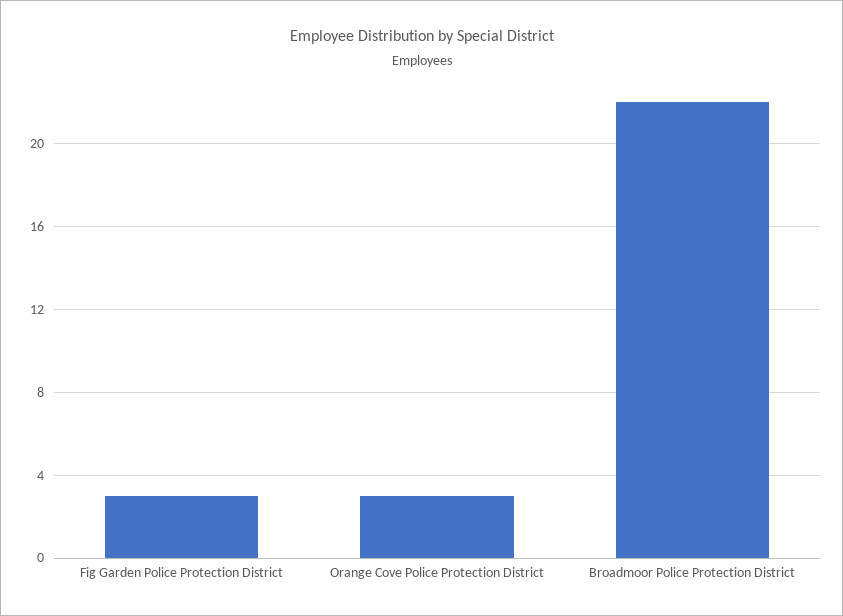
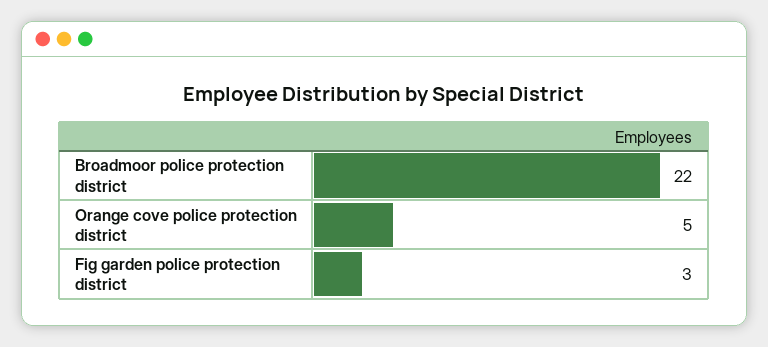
  {
    "Fig Garden Police Protection District": 3,
-   "Orange Cove Police Protection District": 3,
+   "Orange Cove Police Protection District": 5,
    "Broadmoor Police Protection District": 22
  }

